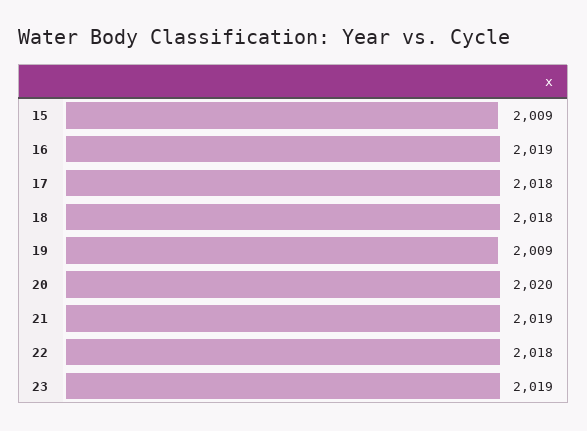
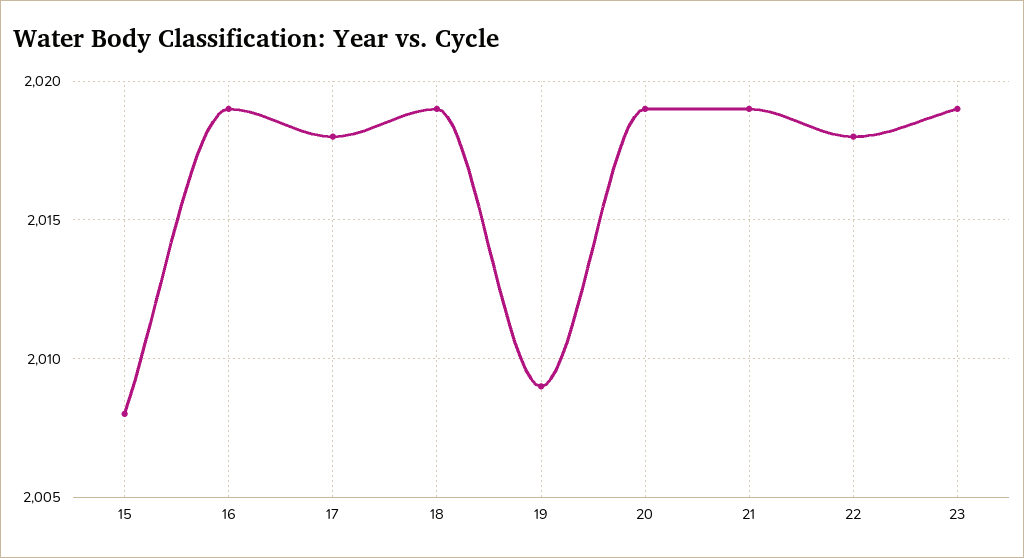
  {
-   "15": 2009,
+   "15": 2008,
    "16": 2019,
    "17": 2018,
-   "18": 2018,
+   "18": 2019,
    "19": 2009,
-   "20": 2020,
+   "20": 2019,
    "21": 2019,
    "22": 2018,
    "23": 2019
  }

